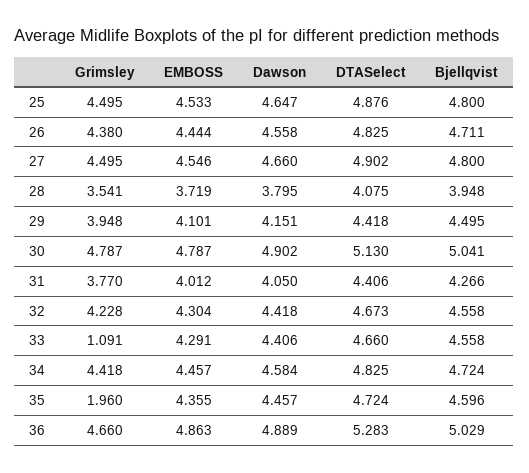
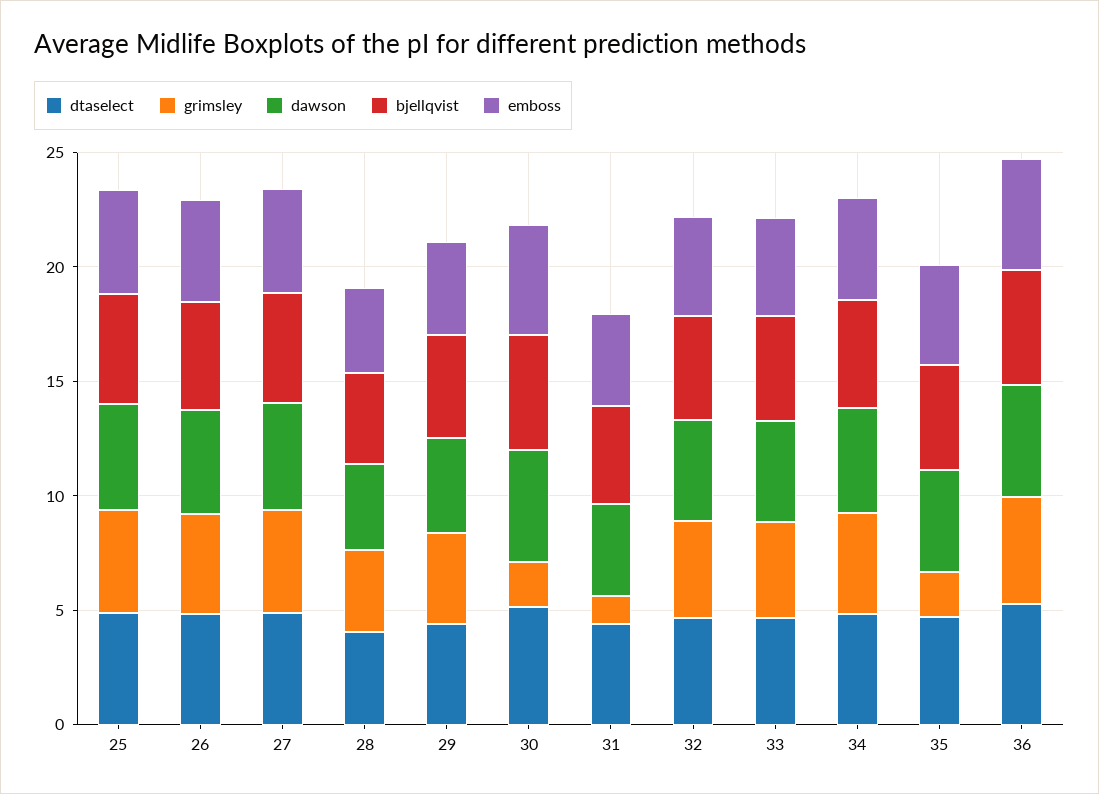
  {
    "Grimsley": {
      "25": 4.495,
      "26": 4.38,
      "27": 4.495,
      "28": 3.541,
      "29": 3.948,
-     "30": 4.787,
+     "30": 2,
-     "31": 3.77,
+     "31": 1,
      "32": 4.228,
-     "33": 1.091,
+     "33": 4,
      "34": 4.418,
      "35": 1.96,
      "36": 4.66
    },
    "EMBOSS": {
      "25": 4.533,
      "26": 4.444,
      "27": 4.546,
      "28": 3.719,
      "29": 4.101,
      "30": 4.787,
      "31": 4.012,
      "32": 4.304,
      "33": 4.291,
      "34": 4.457,
      "35": 4.355,
      "36": 4.863
    },
    "Dawson": {
      "25": 4.647,
      "26": 4.558,
      "27": 4.66,
      "28": 3.795,
      "29": 4.151,
      "30": 4.902,
      "31": 4.05,
      "32": 4.418,
      "33": 4.406,
      "34": 4.584,
      "35": 4.457,
      "36": 4.889
    },
    "DTASelect": {
      "25": 4.876,
      "26": 4.825,
      "27": 4.902,
      "28": 4.075,
      "29": 4.418,
      "30": 5.13,
      "31": 4.406,
      "32": 4.673,
      "33": 4.66,
      "34": 4.825,
      "35": 4.724,
      "36": 5.283
    },
    "Bjellqvist": {
      "25": 4.8,
      "26": 4.711,
      "27": 4.8,
      "28": 3.948,
      "29": 4.495,
      "30": 5.041,
      "31": 4.266,
      "32": 4.558,
      "33": 4.558,
      "34": 4.724,
      "35": 4.596,
      "36": 5.029
    }
  }

